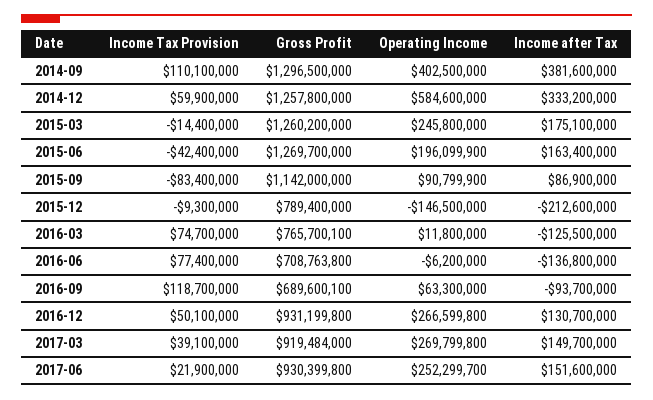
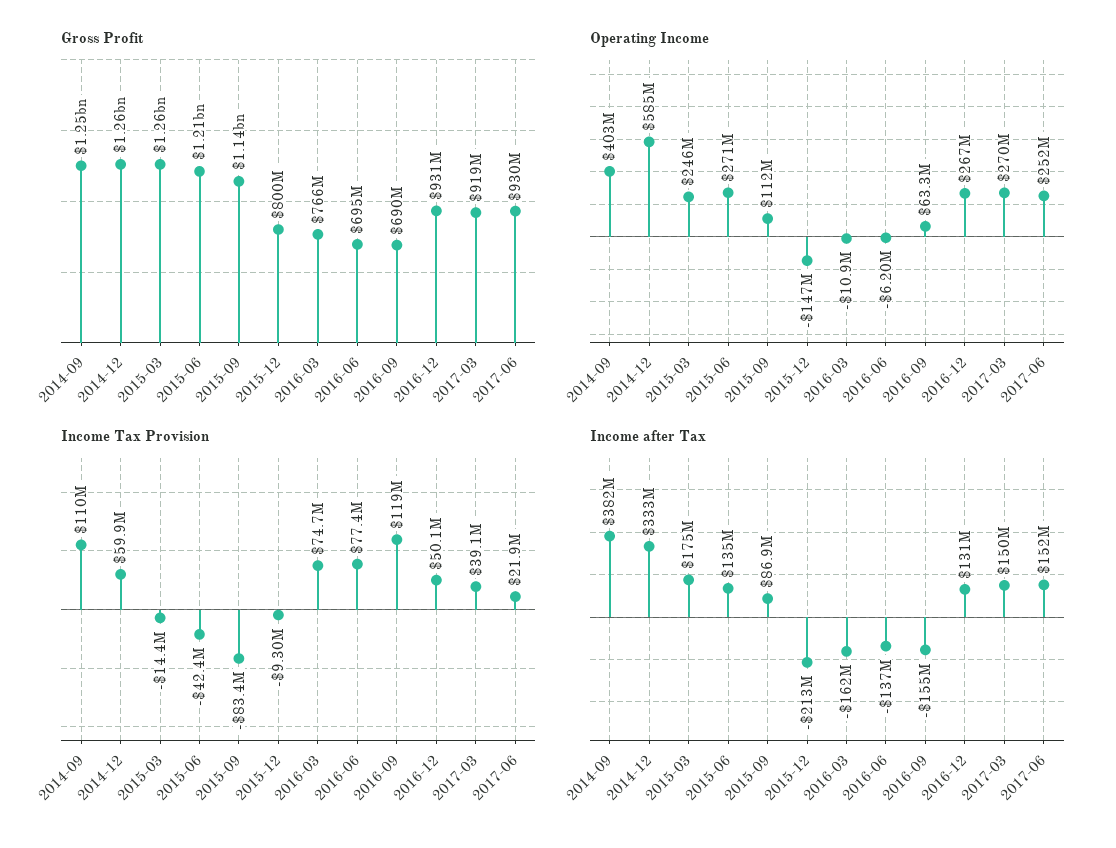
  {
    "Income Tax Provision": {
      "2014-09": 110100000,
      "2014-12": 59900000,
      "2015-03": -14400000,
      "2015-06": -42400000,
      "2015-09": -83400000,
      "2015-12": -9300000,
      "2016-03": 74700000,
      "2016-06": 77400000,
      "2016-09": 118700000,
      "2016-12": 50100000,
      "2017-03": 39100000,
      "2017-06": 21900000
    },
    "Gross Profit": {
-     "2014-09": 1296500000,
+     "2014-09": 1250000000,
      "2014-12": 1257800000,
      "2015-03": 1260200000,
-     "2015-06": 1269700000,
+     "2015-06": 1210000000,
      "2015-09": 1142000000,
-     "2015-12": 789400000,
+     "2015-12": 800000000,
      "2016-03": 765700100,
-     "2016-06": 708763800,
+     "2016-06": 695000000,
      "2016-09": 689600100,
      "2016-12": 931199800,
      "2017-03": 919484000,
      "2017-06": 930399800
    },
    "Operating Income": {
      "2014-09": 402500000,
      "2014-12": 584600000,
      "2015-03": 245800000,
-     "2015-06": 196099900,
+     "2015-06": 271000000,
-     "2015-09": 90799900,
+     "2015-09": 112000000,
      "2015-12": -146500000,
-     "2016-03": 11800000,
+     "2016-03": -10900000,
      "2016-06": -6200000,
      "2016-09": 63300000,
      "2016-12": 266599800,
      "2017-03": 269799800,
      "2017-06": 252299700
    },
    "Income after Tax": {
      "2014-09": 381600000,
      "2014-12": 333200000,
      "2015-03": 175100000,
-     "2015-06": 163400000,
+     "2015-06": 135000000,
      "2015-09": 86900000,
      "2015-12": -212600000,
-     "2016-03": -125500000,
+     "2016-03": -162000000,
      "2016-06": -136800000,
-     "2016-09": -93700000,
+     "2016-09": -155000000,
      "2016-12": 130700000,
      "2017-03": 149700000,
      "2017-06": 151600000
    }
  }

